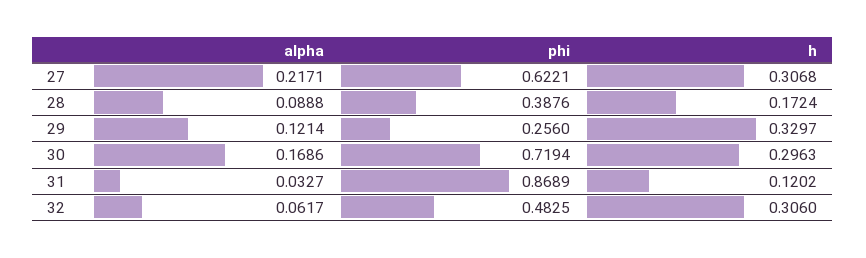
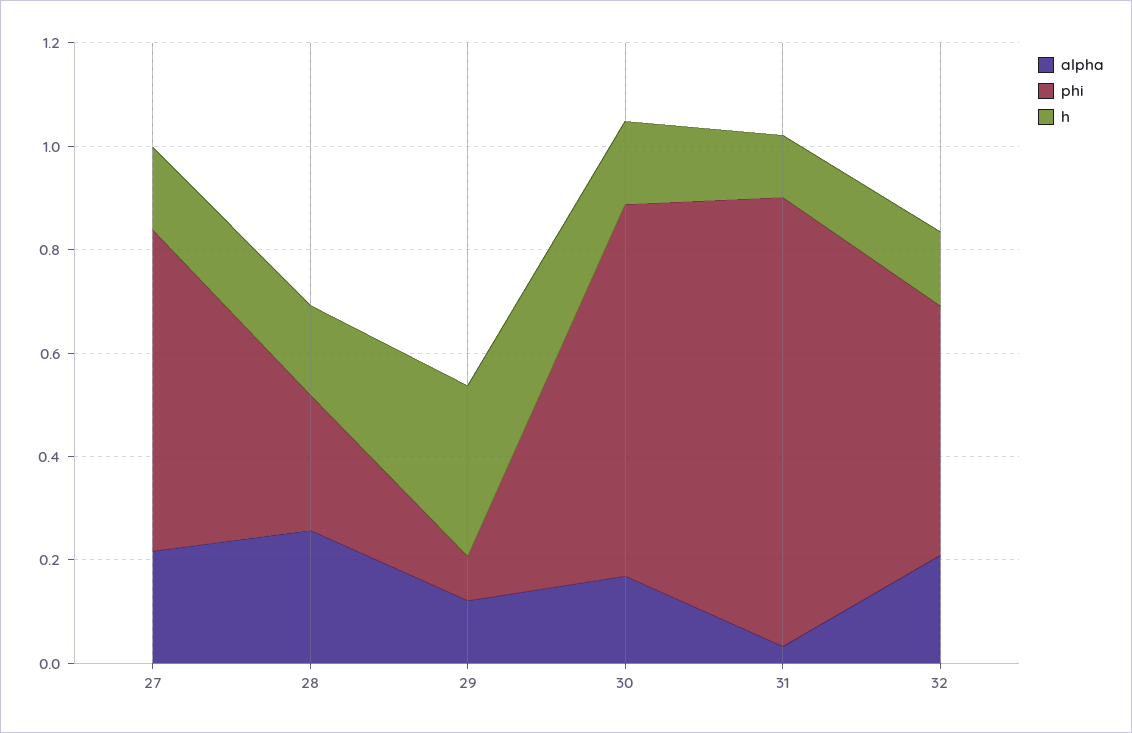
  {
    "alpha": {
      "27": 0.2171,
-     "28": 0.0888,
+     "28": 0.25,
      "29": 0.1214,
      "30": 0.1686,
      "31": 0.0327,
-     "32": 0.0617
+     "32": 0.2
    },
    "phi": {
      "27": 0.6221,
-     "28": 0.3876,
+     "28": 0.25,
-     "29": 0.256,
+     "29": 0.1,
      "30": 0.7194,
      "31": 0.8689,
      "32": 0.4825
    },
    "h": {
-     "27": 0.3068,
+     "27": 0.15,
      "28": 0.1724,
      "29": 0.3297,
-     "30": 0.2963,
+     "30": 0.15,
      "31": 0.1202,
-     "32": 0.306
+     "32": 0.15
    }
  }

